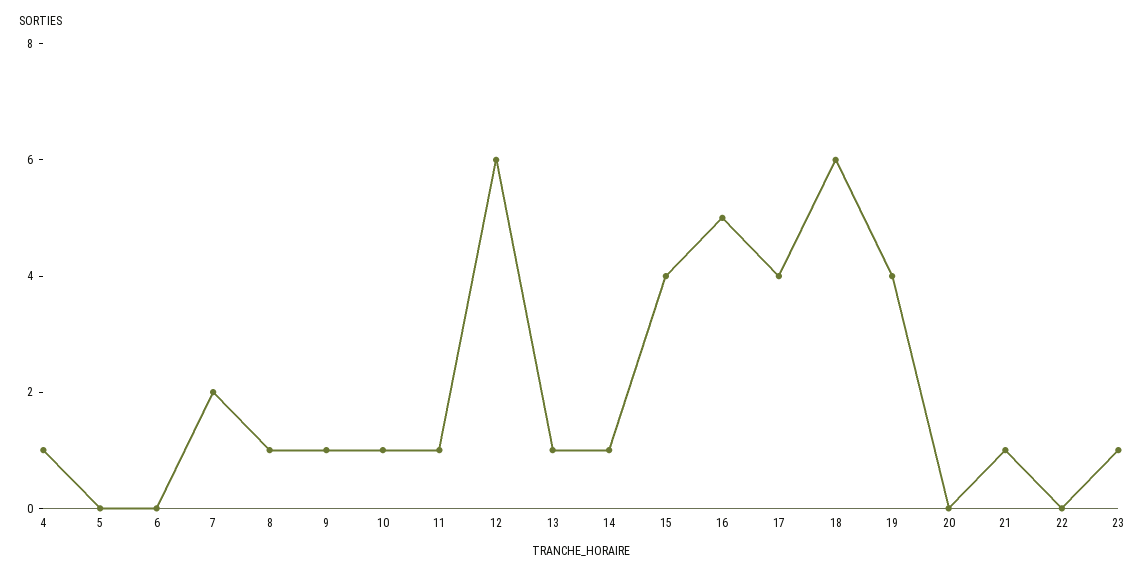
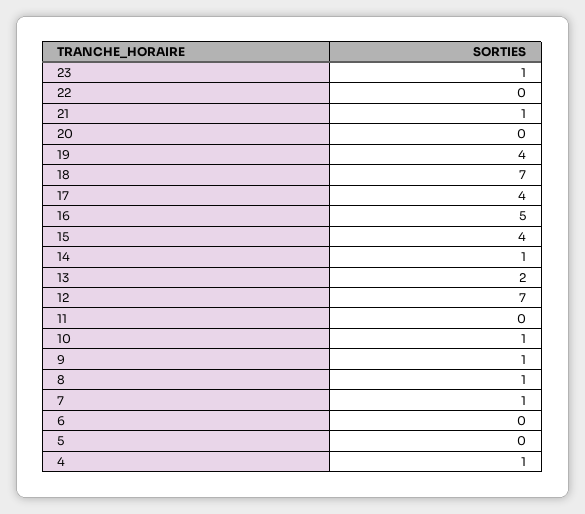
  {
    "4": 1,
    "5": 0,
    "6": 0,
-   "7": 2,
+   "7": 1,
    "8": 1,
    "9": 1,
    "10": 1,
-   "11": 1,
+   "11": 0,
-   "12": 6,
+   "12": 7,
-   "13": 1,
+   "13": 2,
    "14": 1,
    "15": 4,
    "16": 5,
    "17": 4,
-   "18": 6,
+   "18": 7,
    "19": 4,
    "20": 0,
    "21": 1,
    "22": 0,
    "23": 1
  }

